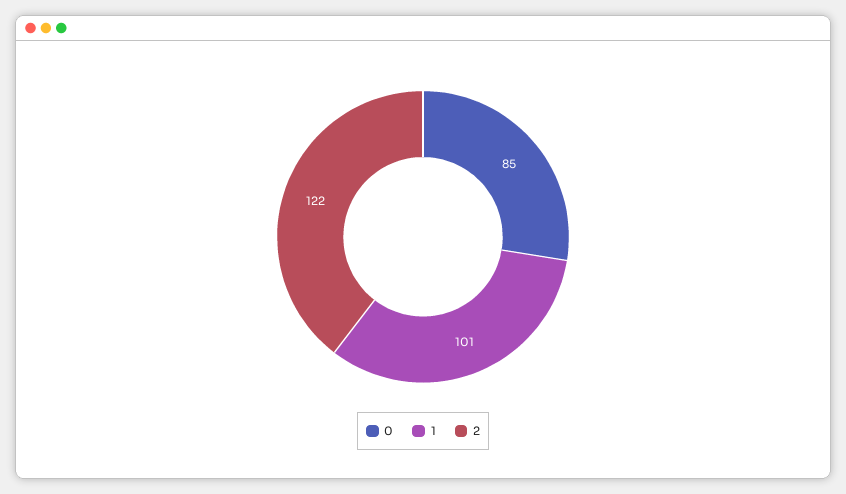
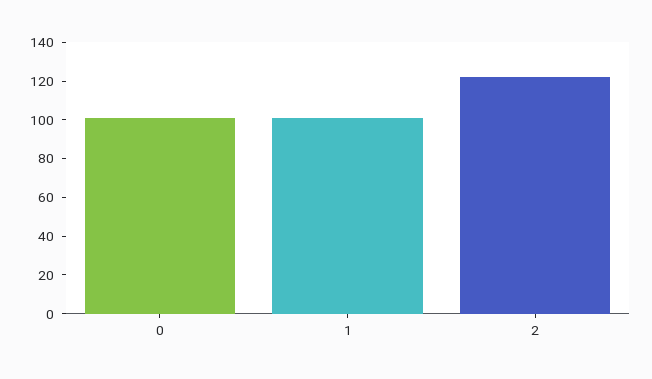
  {
-   "0": 85,
+   "0": 100,
    "1": 101,
    "2": 122
  }

